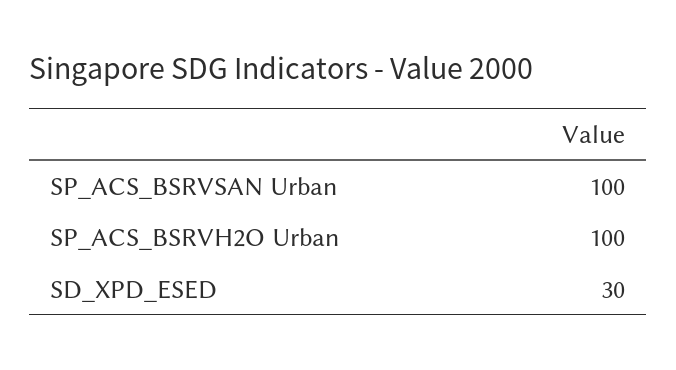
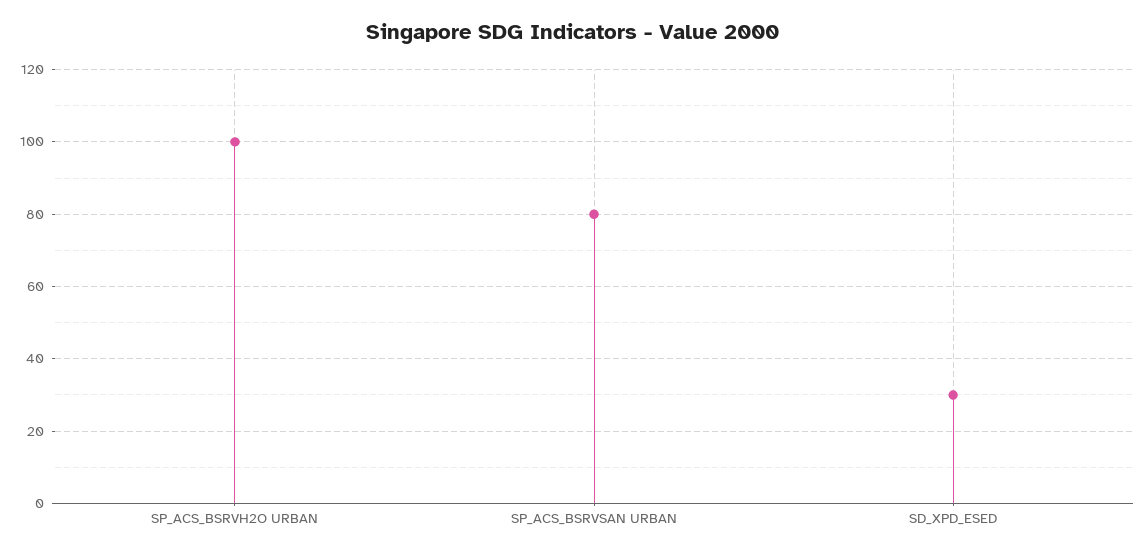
  {
-   "SP_ACS_BSRVSAN Urban": 100,
+   "SP_ACS_BSRVSAN Urban": 80,
    "SP_ACS_BSRVH2O Urban": 100,
    "SD_XPD_ESED": 30
  }

